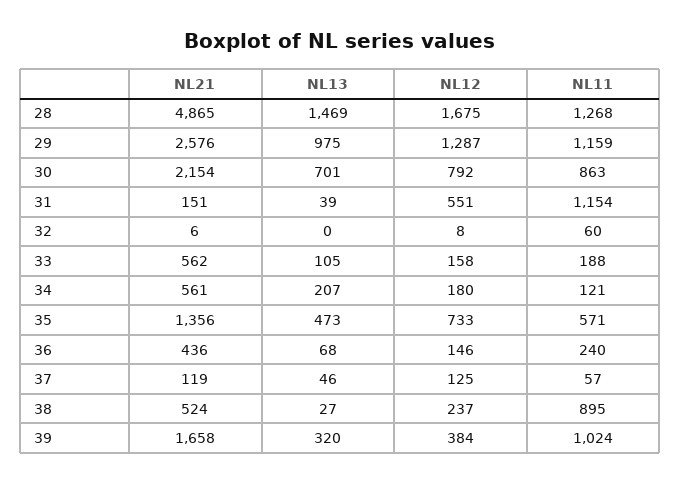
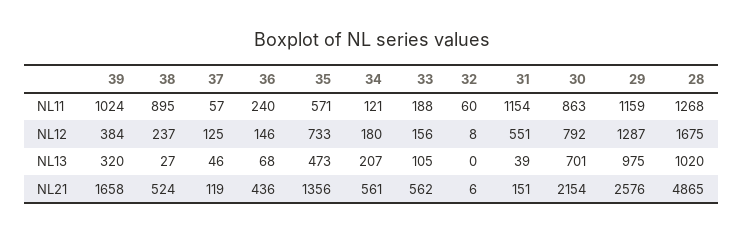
  {
    "NL21": {
      "28": 4865,
      "29": 2576,
      "30": 2154,
      "31": 151,
      "32": 6,
      "33": 562,
      "34": 561,
      "35": 1356,
      "36": 436,
      "37": 119,
      "38": 524,
      "39": 1658
    },
    "NL13": {
-     "28": 1469,
+     "28": 1020,
      "29": 975,
      "30": 701,
      "31": 39,
      "32": 0,
      "33": 105,
      "34": 207,
      "35": 473,
      "36": 68,
      "37": 46,
      "38": 27,
      "39": 320
    },
    "NL12": {
      "28": 1675,
      "29": 1287,
      "30": 792,
      "31": 551,
      "32": 8,
-     "33": 158,
+     "33": 156,
      "34": 180,
      "35": 733,
      "36": 146,
      "37": 125,
      "38": 237,
      "39": 384
    },
    "NL11": {
      "28": 1268,
      "29": 1159,
      "30": 863,
      "31": 1154,
      "32": 60,
      "33": 188,
      "34": 121,
      "35": 571,
      "36": 240,
      "37": 57,
      "38": 895,
      "39": 1024
    }
  }

